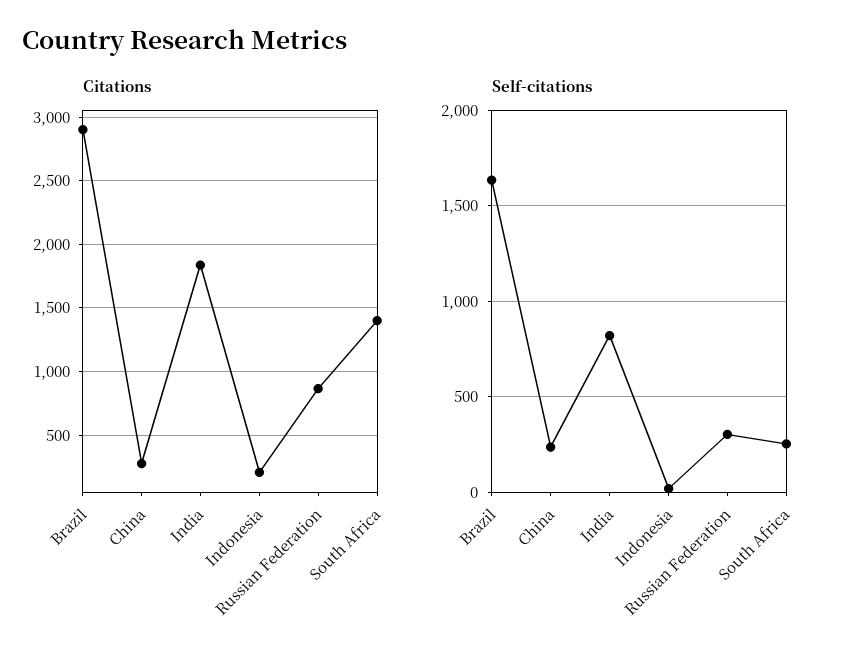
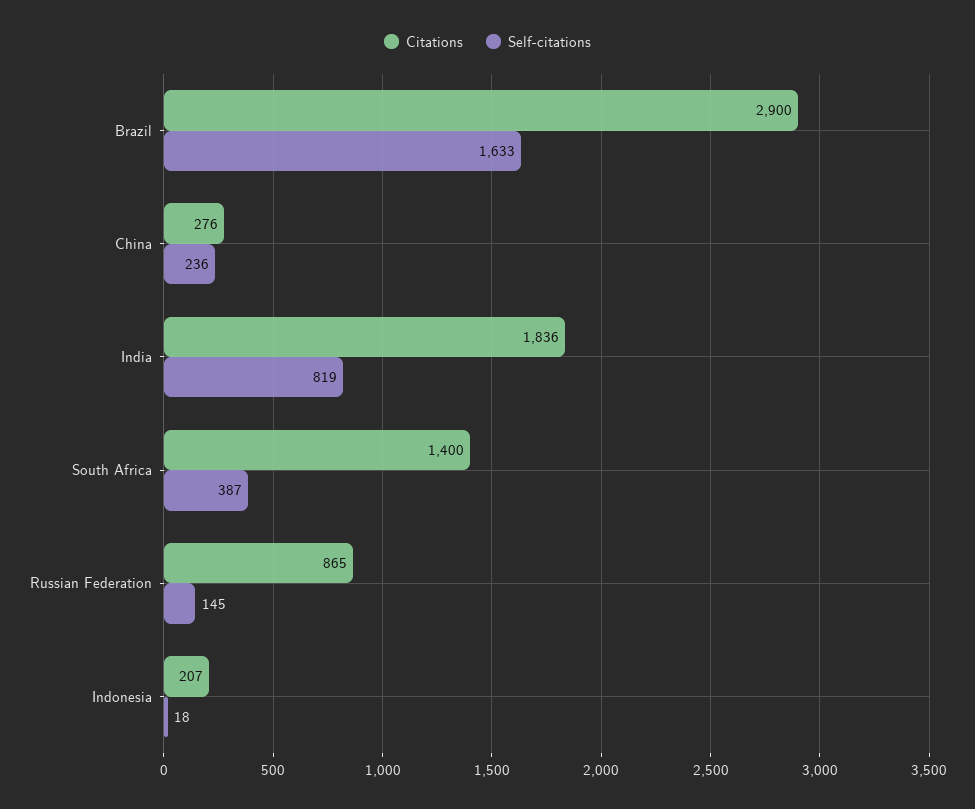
  {
    "Citations": {
      "Brazil": 2900,
      "China": 276,
      "India": 1836,
      "Indonesia": 207,
      "Russian Federation": 865,
      "South Africa": 1400
    },
    "Self-citations": {
      "Brazil": 1633,
      "China": 236,
      "India": 819,
      "Indonesia": 18,
-     "Russian Federation": 300,
+     "Russian Federation": 145,
-     "South Africa": 250
+     "South Africa": 387
    }
  }

